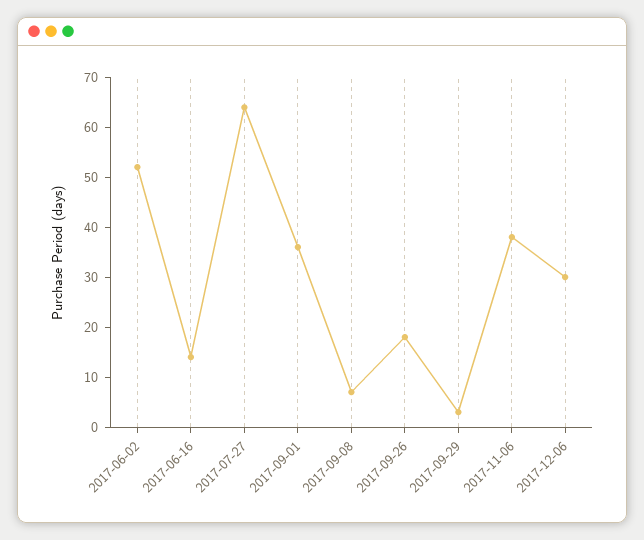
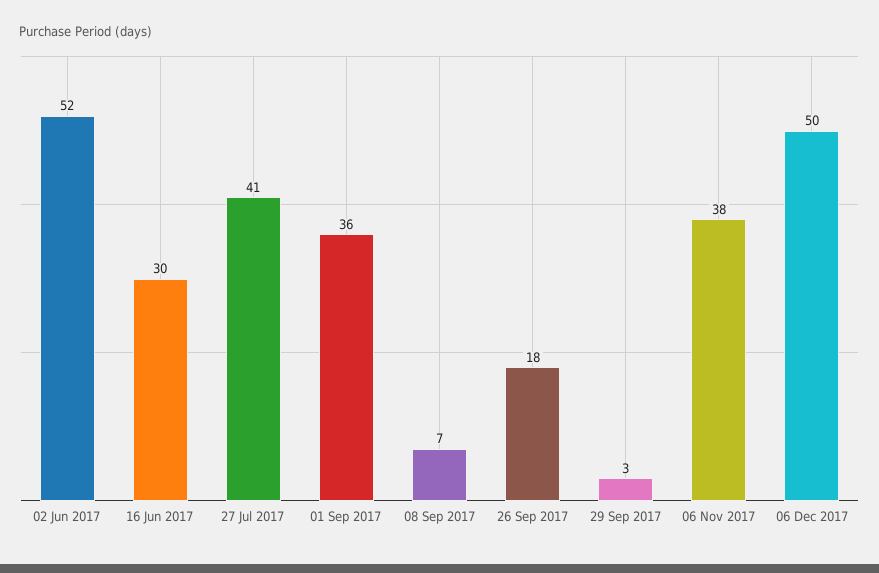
  {
    "2017-06-02": 52,
-   "2017-06-16": 15,
+   "2017-06-16": 30,
-   "2017-07-27": 65,
+   "2017-07-27": 41,
    "2017-09-01": 36,
    "2017-09-08": 7,
    "2017-09-26": 18,
    "2017-09-29": 3,
    "2017-11-06": 38,
-   "2017-12-06": 30
+   "2017-12-06": 50
  }

